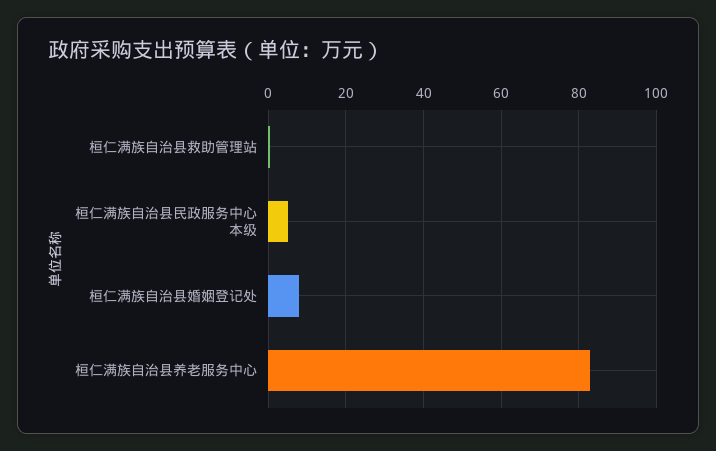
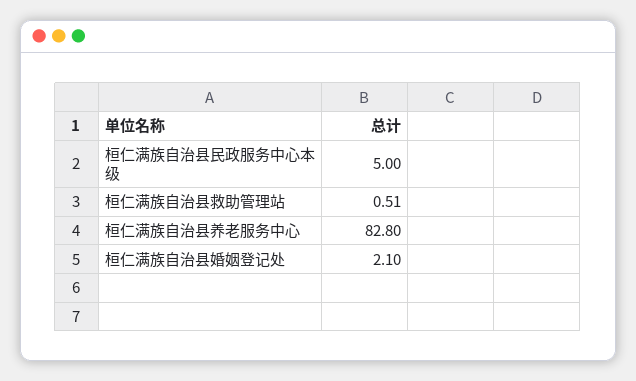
  {
    "桓仁满族自治县救助管理站": 0.51,
    "桓仁满族自治县民政服务中心本级": 5,
-   "桓仁满族自治县婚姻登记处": 8,
+   "桓仁满族自治县婚姻登记处": 2.1,
    "桓仁满族自治县养老服务中心": 82.8
  }

